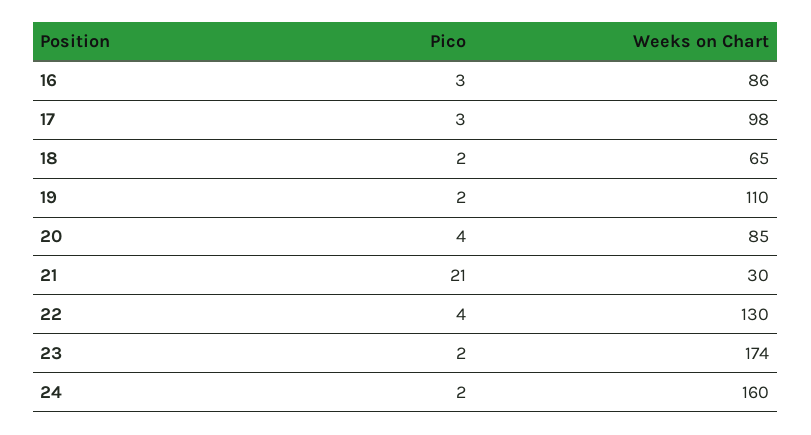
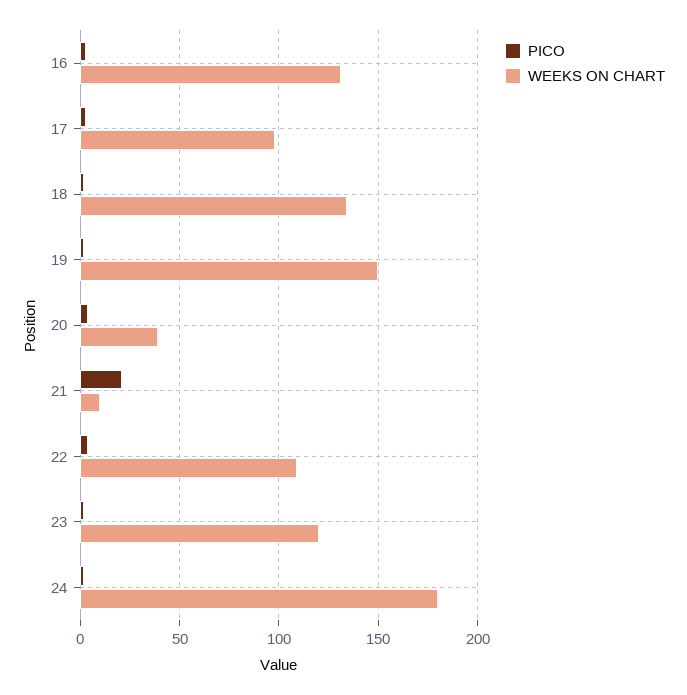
  {
    "Pico": {
      "16": 3,
      "17": 3,
      "18": 2,
      "19": 2,
      "20": 4,
      "21": 21,
      "22": 4,
      "23": 2,
      "24": 2
    },
    "Weeks on Chart": {
-     "16": 86,
+     "16": 130,
      "17": 98,
-     "18": 65,
+     "18": 135,
-     "19": 110,
+     "19": 150,
-     "20": 85,
+     "20": 40,
-     "21": 30,
+     "21": 10,
-     "22": 130,
+     "22": 110,
-     "23": 174,
+     "23": 120,
-     "24": 160
+     "24": 180
    }
  }

